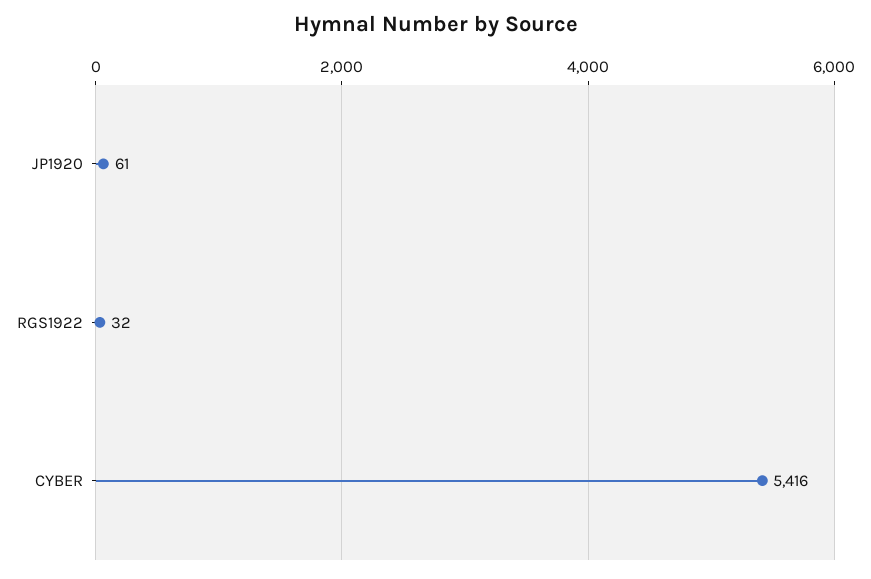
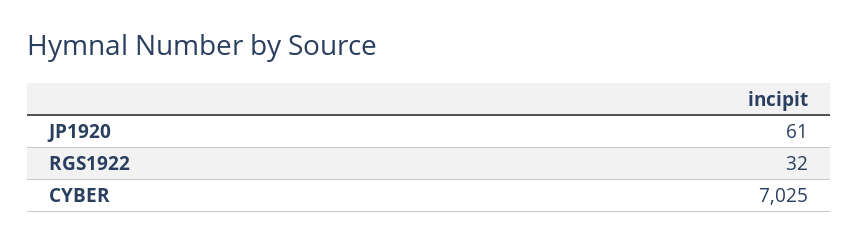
  {
    "JP1920": 61,
    "RGS1922": 32,
-   "CYBER": 5416
+   "CYBER": 7025
  }

